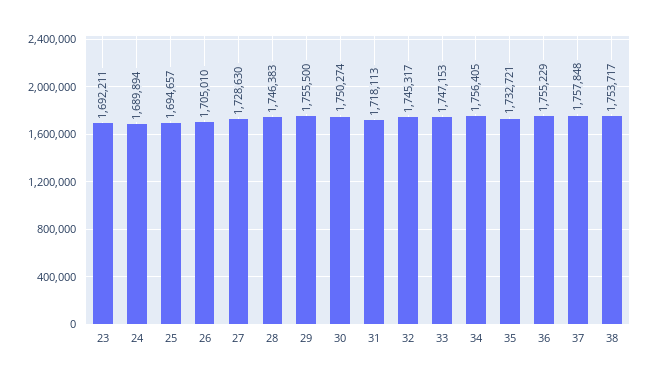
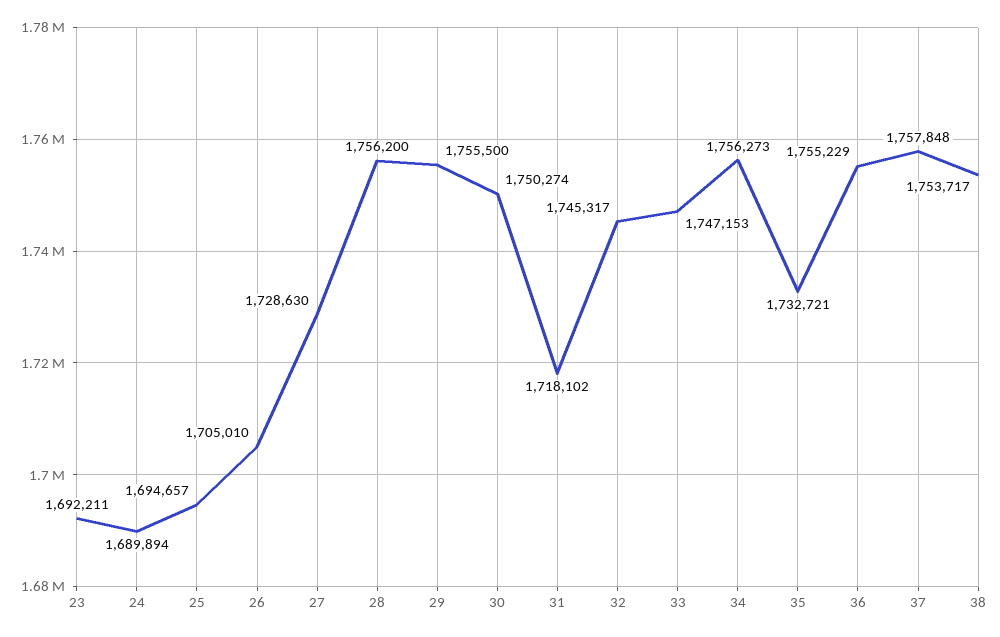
  {
    "23": 1692211,
    "24": 1689894,
    "25": 1694657,
    "26": 1705010,
    "27": 1728630,
-   "28": 1746383,
+   "28": 1756200,
    "29": 1755500,
    "30": 1750274,
-   "31": 1718113,
+   "31": 1718102,
    "32": 1745317,
    "33": 1747153,
-   "34": 1756405,
+   "34": 1756273,
    "35": 1732721,
    "36": 1755229,
    "37": 1757848,
    "38": 1753717
  }

